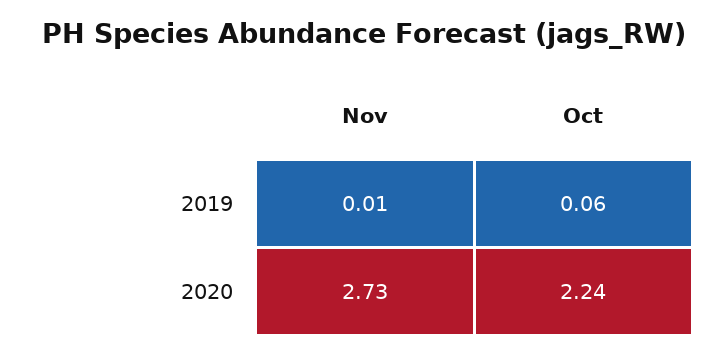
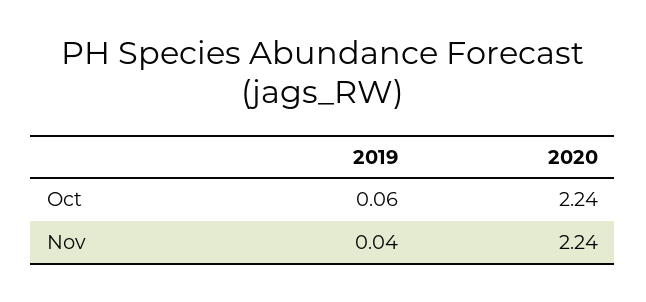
  {
    "Nov": {
-     "2019": 0.01,
+     "2019": 0.04,
-     "2020": 2.73
+     "2020": 2.24
    },
    "Oct": {
      "2019": 0.06,
      "2020": 2.24
    }
  }

